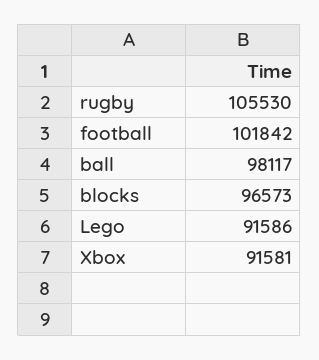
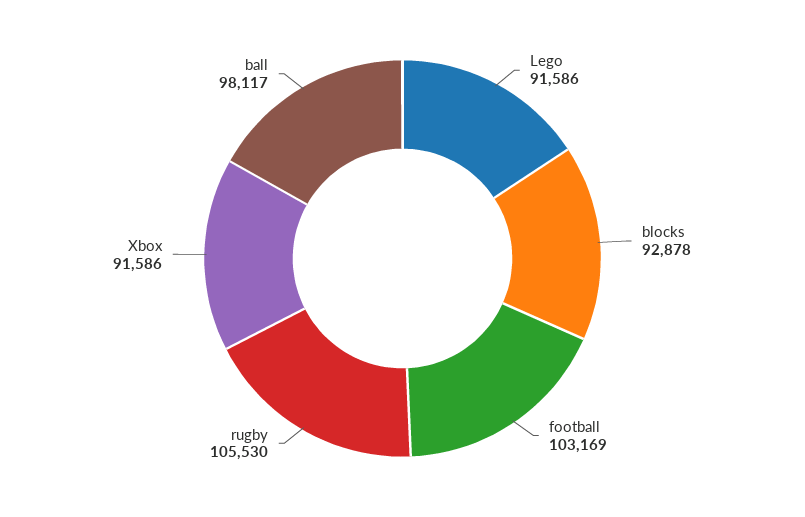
  {
    "rugby": 105530,
-   "football": 101842,
+   "football": 103169,
    "ball": 98117,
-   "blocks": 96573,
+   "blocks": 92878,
    "Lego": 91586,
-   "Xbox": 91581
+   "Xbox": 91586
  }

